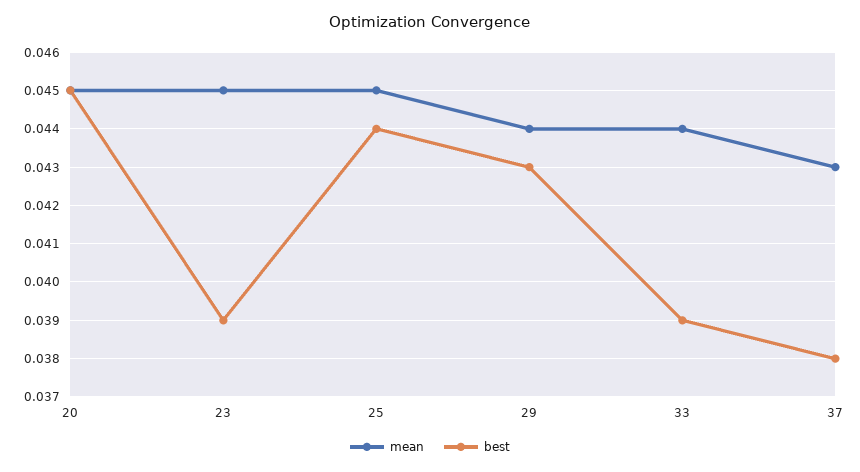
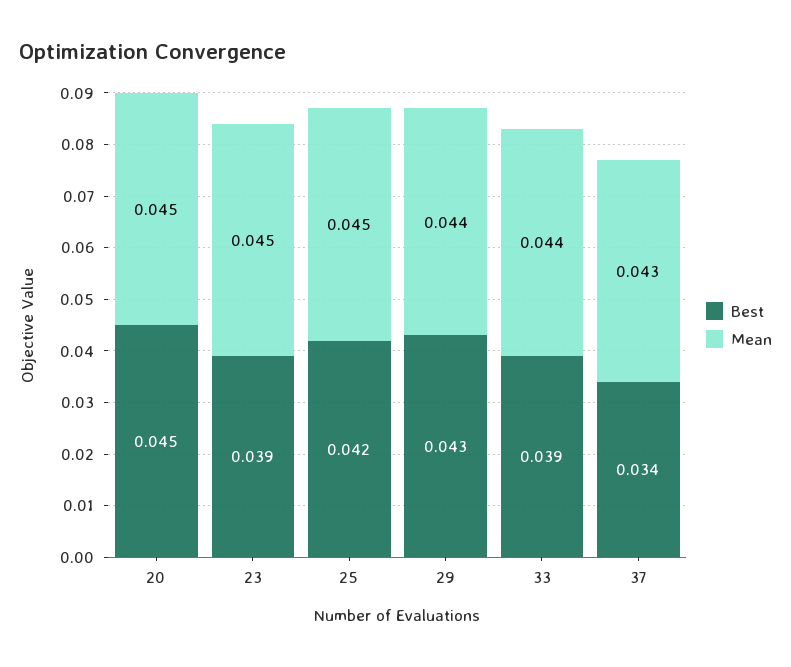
  {
    "mean": {
      "20": 0.045,
      "23": 0.045,
      "25": 0.045,
      "29": 0.044,
      "33": 0.044,
      "37": 0.043
    },
    "best": {
      "20": 0.045,
      "23": 0.039,
-     "25": 0.044,
+     "25": 0.042,
      "29": 0.043,
      "33": 0.039,
-     "37": 0.038
+     "37": 0.034
    }
  }

